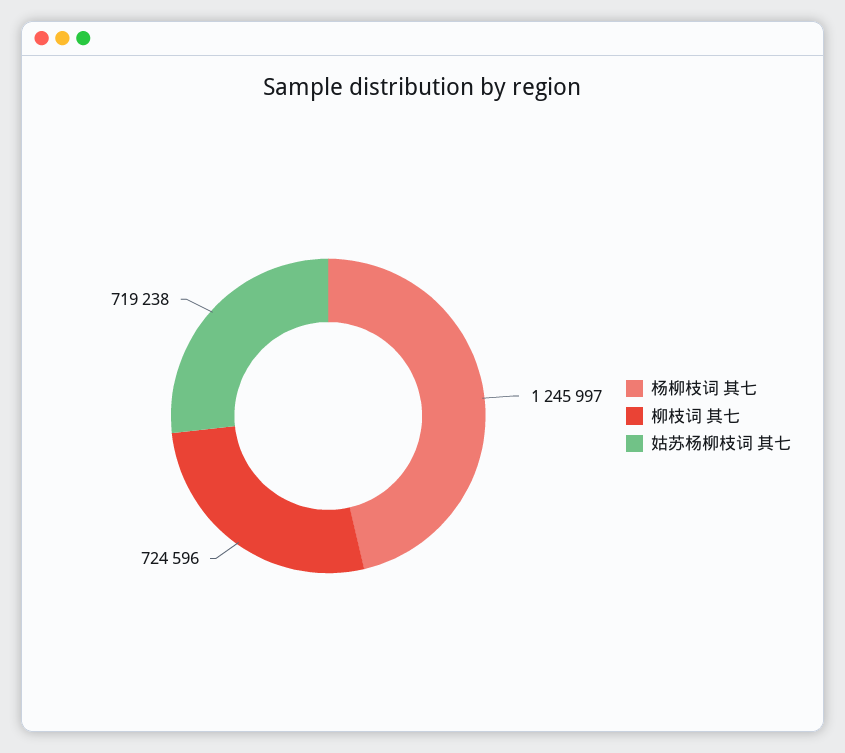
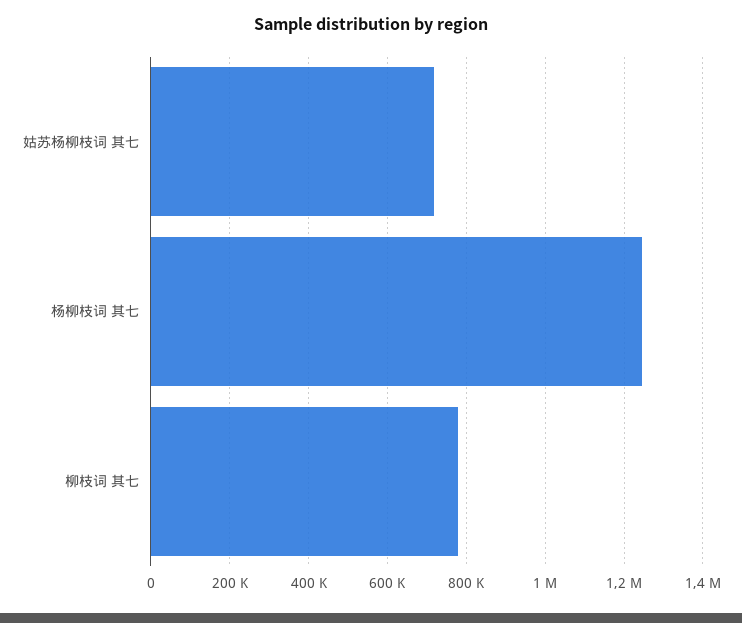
  {
    "杨柳枝词 其七": 1245997,
-   "柳枝词 其七": 724596,
+   "柳枝词 其七": 780000,
    "姑苏杨柳枝词 其七": 719238
  }

